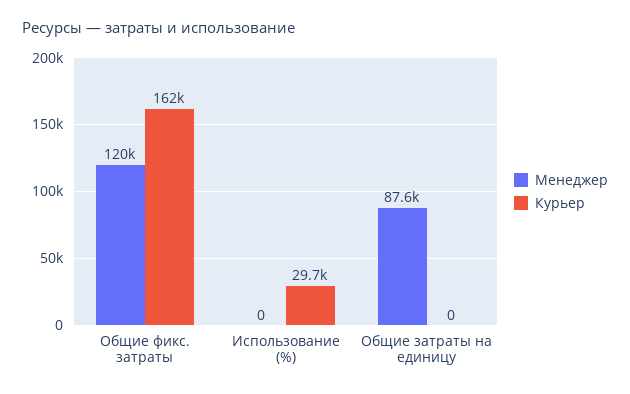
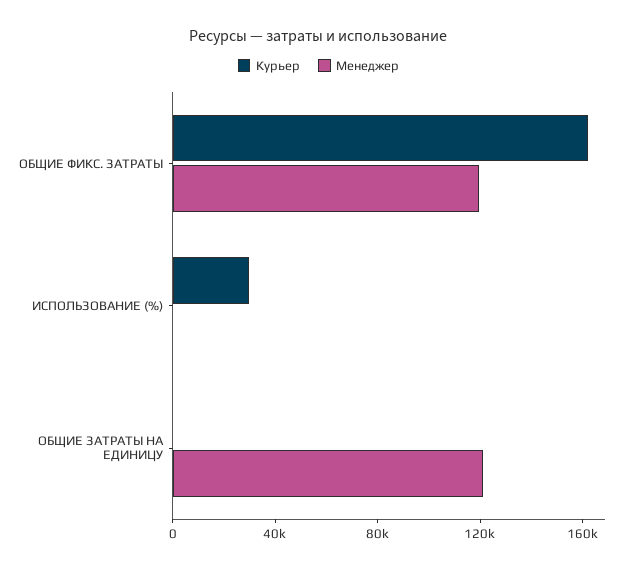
  {
    "Менеджер": {
      "Общие фикс. затраты": 120000,
      "Использование (%)": 0,
-     "Общие затраты на единицу": 87600
+     "Общие затраты на единицу": 120000
    },
    "Курьер": {
      "Общие фикс. затраты": 162000,
      "Использование (%)": 29700,
      "Общие затраты на единицу": 0
    }
  }

